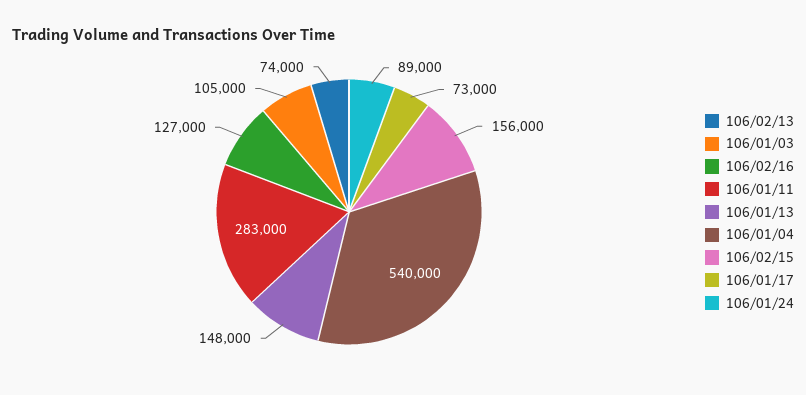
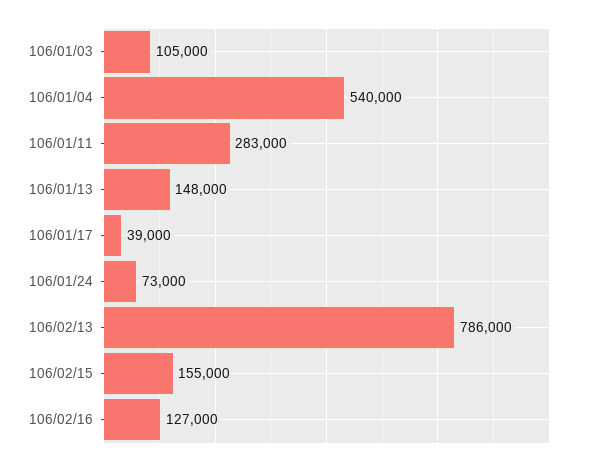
  {
-   "106/02/13": 74000,
+   "106/02/13": 786000,
    "106/01/03": 105000,
    "106/02/16": 127000,
    "106/01/11": 283000,
    "106/01/13": 148000,
    "106/01/04": 540000,
-   "106/02/15": 156000,
+   "106/02/15": 155000,
-   "106/01/17": 73000,
+   "106/01/17": 39000,
-   "106/01/24": 89000
+   "106/01/24": 73000
  }

